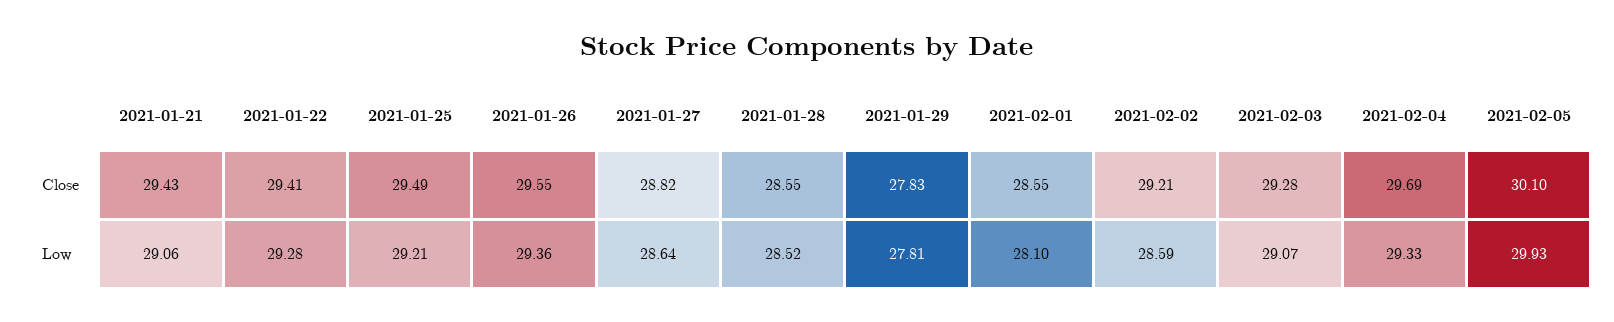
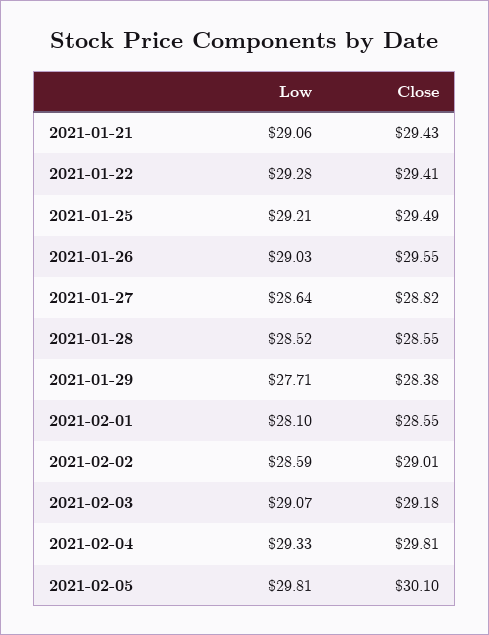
  {
    "2021-01-21": {
      "Close": 29.43,
      "Low": 29.06
    },
    "2021-01-22": {
      "Close": 29.41,
      "Low": 29.28
    },
    "2021-01-25": {
      "Close": 29.49,
      "Low": 29.21
    },
    "2021-01-26": {
      "Close": 29.55,
-     "Low": 29.36
+     "Low": 29.03
    },
    "2021-01-27": {
      "Close": 28.82,
      "Low": 28.64
    },
    "2021-01-28": {
      "Close": 28.55,
      "Low": 28.52
    },
    "2021-01-29": {
-     "Close": 27.83,
+     "Close": 28.38,
-     "Low": 27.81
+     "Low": 27.71
    },
    "2021-02-01": {
      "Close": 28.55,
      "Low": 28.1
    },
    "2021-02-02": {
-     "Close": 29.21,
+     "Close": 29.01,
      "Low": 28.59
    },
    "2021-02-03": {
-     "Close": 29.28,
+     "Close": 29.18,
      "Low": 29.07
    },
    "2021-02-04": {
-     "Close": 29.69,
+     "Close": 29.81,
      "Low": 29.33
    },
    "2021-02-05": {
      "Close": 30.1,
-     "Low": 29.93
+     "Low": 29.81
    }
  }

